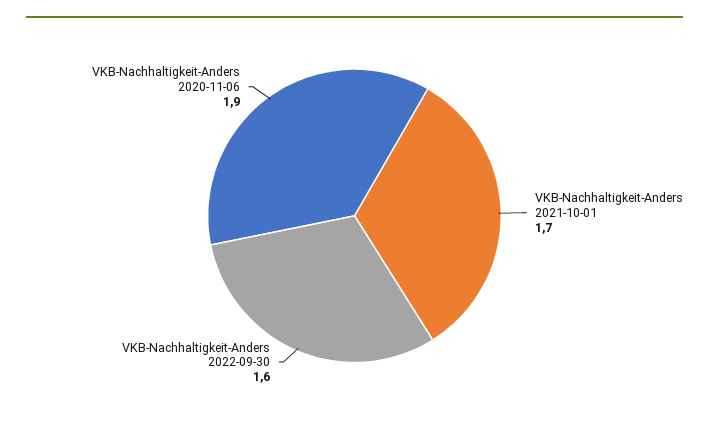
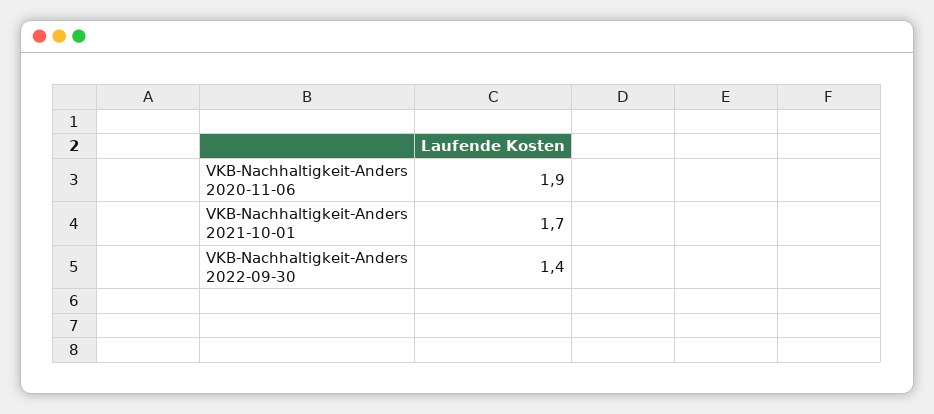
  {
    "VKB-Nachhaltigkeit-Anders 2021-10-01": 1.7,
-   "VKB-Nachhaltigkeit-Anders 2022-09-30": 1.6,
+   "VKB-Nachhaltigkeit-Anders 2022-09-30": 1.4,
    "VKB-Nachhaltigkeit-Anders 2020-11-06": 1.9
  }

